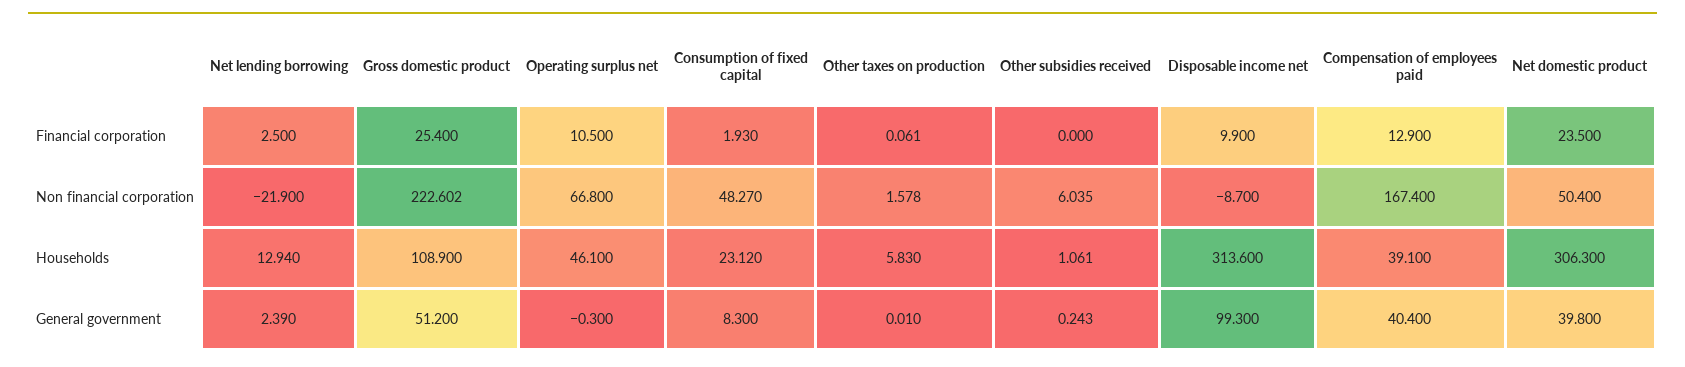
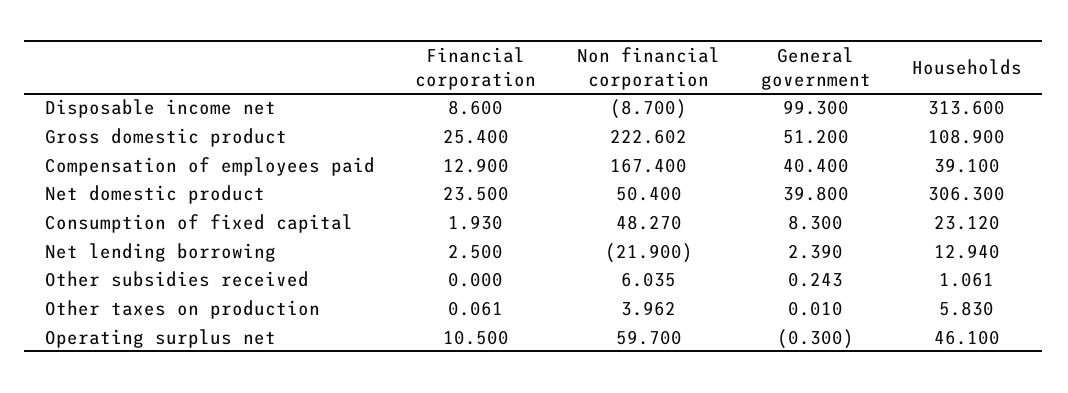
  {
    "Net lending borrowing": {
      "Financial corporation": 2.5,
      "Non financial corporation": -21.9,
      "Households": 12.94,
      "General government": 2.39
    },
    "Gross domestic product": {
      "Financial corporation": 25.4,
      "Non financial corporation": 222.602,
      "Households": 108.9,
      "General government": 51.2
    },
    "Operating surplus net": {
      "Financial corporation": 10.5,
-     "Non financial corporation": 66.8,
+     "Non financial corporation": 59.7,
      "Households": 46.1,
      "General government": -0.3
    },
    "Consumption of fixed capital": {
      "Financial corporation": 1.93,
      "Non financial corporation": 48.27,
      "Households": 23.12,
      "General government": 8.3
    },
    "Other taxes on production": {
      "Financial corporation": 0.061,
-     "Non financial corporation": 1.578,
+     "Non financial corporation": 3.962,
      "Households": 5.83,
      "General government": 0.01
    },
    "Other subsidies received": {
      "Financial corporation": 0,
      "Non financial corporation": 6.035,
      "Households": 1.061,
      "General government": 0.243
    },
    "Disposable income net": {
-     "Financial corporation": 9.9,
+     "Financial corporation": 8.6,
      "Non financial corporation": -8.7,
      "Households": 313.6,
      "General government": 99.3
    },
    "Compensation of employees paid": {
      "Financial corporation": 12.9,
      "Non financial corporation": 167.4,
      "Households": 39.1,
      "General government": 40.4
    },
    "Net domestic product": {
      "Financial corporation": 23.5,
      "Non financial corporation": 50.4,
      "Households": 306.3,
      "General government": 39.8
    }
  }

